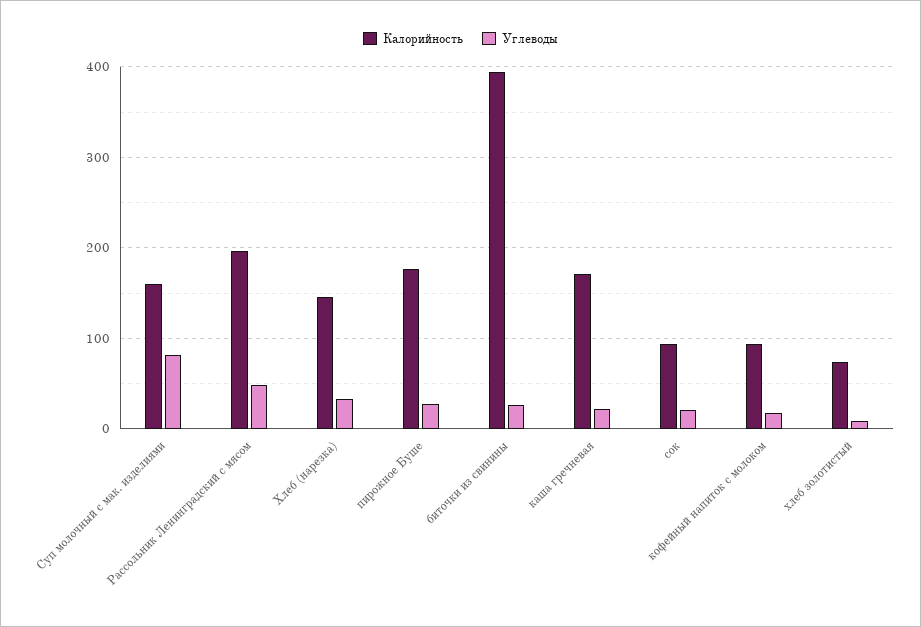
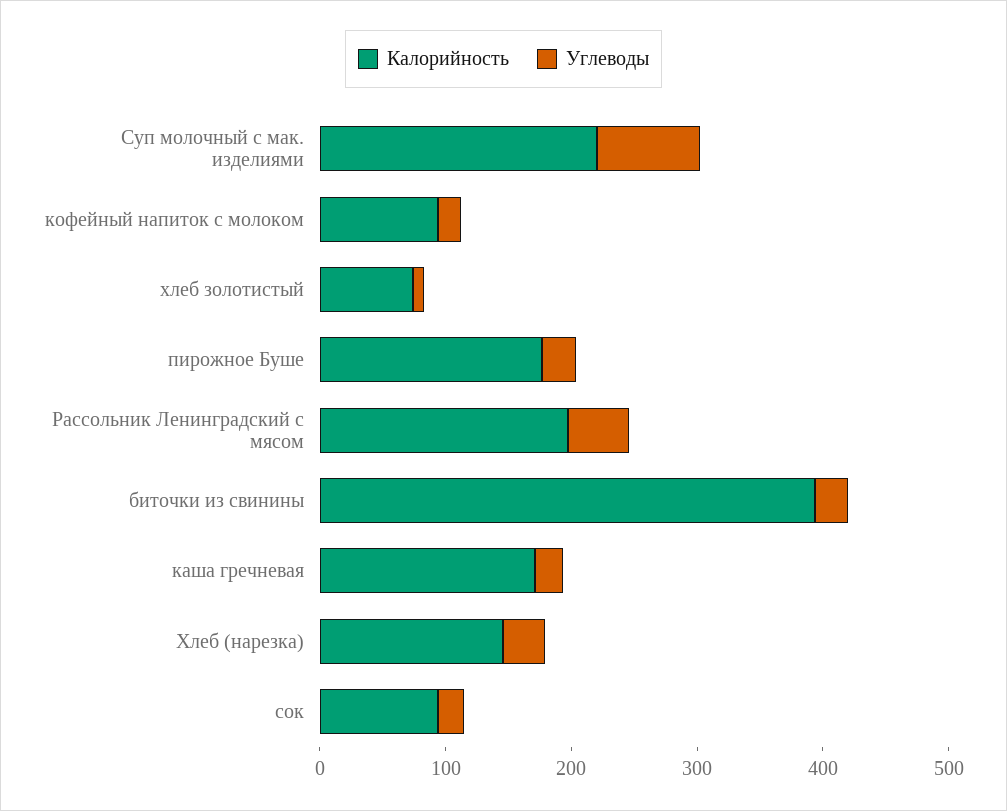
  {
    "Калорийность": {
-     "Суп молочный с мак. изделиями": 160,
+     "Суп молочный с мак. изделиями": 220,
      "Рассольник Ленинградский с мясом": 200,
      "Хлеб (нарезка)": 150,
      "пирожное Буше": 180,
      "биточки из свинины": 390,
      "каша гречневая": 170,
      "сок": 90,
      "кофейный напиток с молоком": 90,
      "хлеб золотистый": 70
    },
    "Углеводы": {
      "Суп молочный с мак. изделиями": 80,
      "Рассольник Ленинградский с мясом": 50,
      "Хлеб (нарезка)": 30,
      "пирожное Буше": 30,
      "биточки из свинины": 30,
      "каша гречневая": 20,
      "сок": 20,
      "кофейный напиток с молоком": 20,
      "хлеб золотистый": 10
    }
  }

